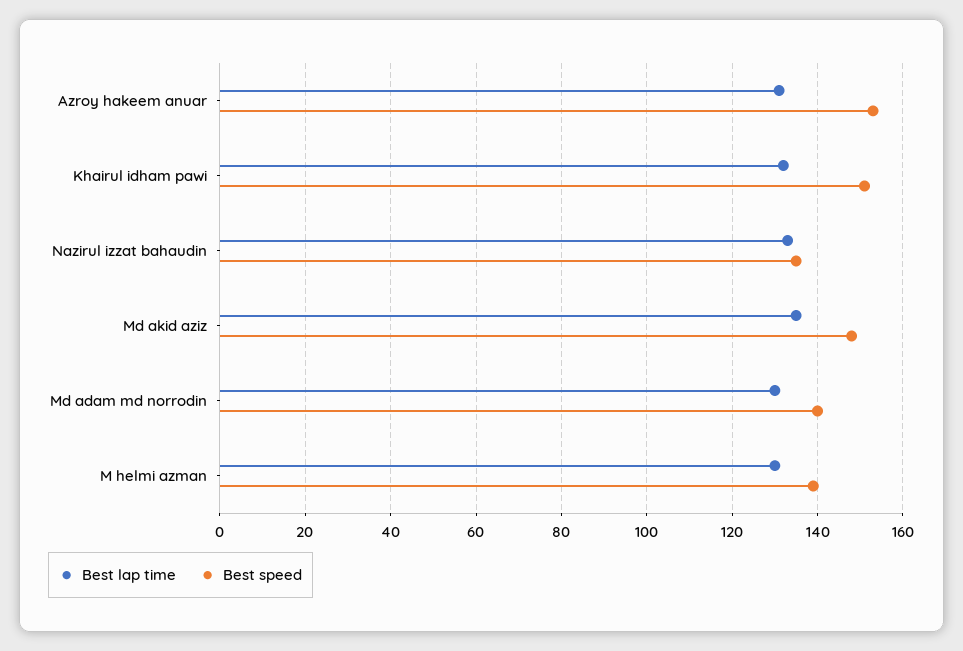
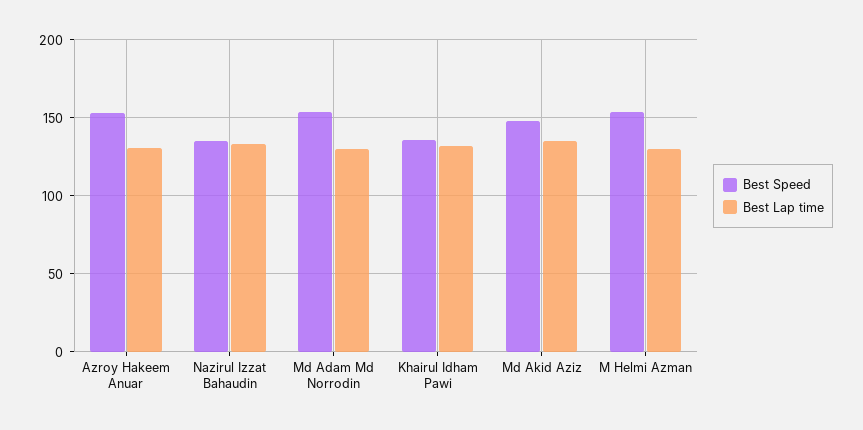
  {
    "Best lap time": {
      "Azroy hakeem anuar": 130,
      "Khairul idham pawi": 130,
      "Nazirul izzat bahaudin": 135,
      "Md akid aziz": 135,
      "Md adam md norrodin": 130,
      "M helmi azman": 130
    },
    "Best speed": {
      "Azroy hakeem anuar": 155,
-     "Khairul idham pawi": 150,
+     "Khairul idham pawi": 135,
      "Nazirul izzat bahaudin": 135,
      "Md akid aziz": 150,
-     "Md adam md norrodin": 140,
+     "Md adam md norrodin": 155,
-     "M helmi azman": 140
+     "M helmi azman": 155
    }
  }

